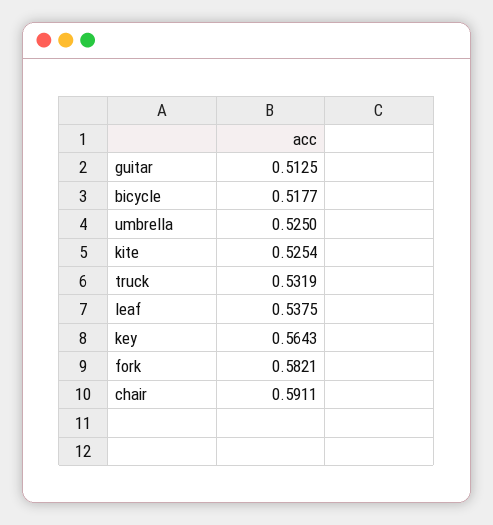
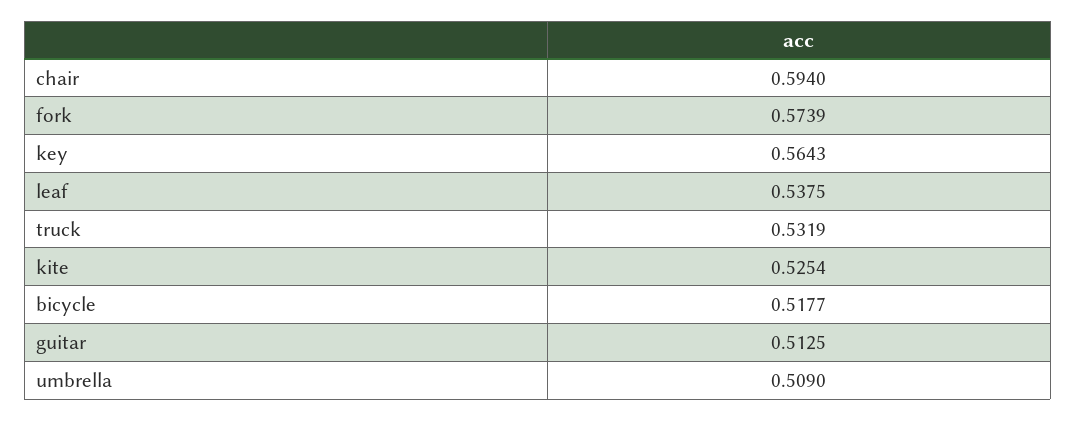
  {
    "guitar": 0.5125,
    "bicycle": 0.5177,
-   "umbrella": 0.525,
+   "umbrella": 0.509,
    "kite": 0.5254,
    "truck": 0.5319,
    "leaf": 0.5375,
    "key": 0.5643,
-   "fork": 0.5821,
+   "fork": 0.5739,
-   "chair": 0.5911
+   "chair": 0.594
  }

